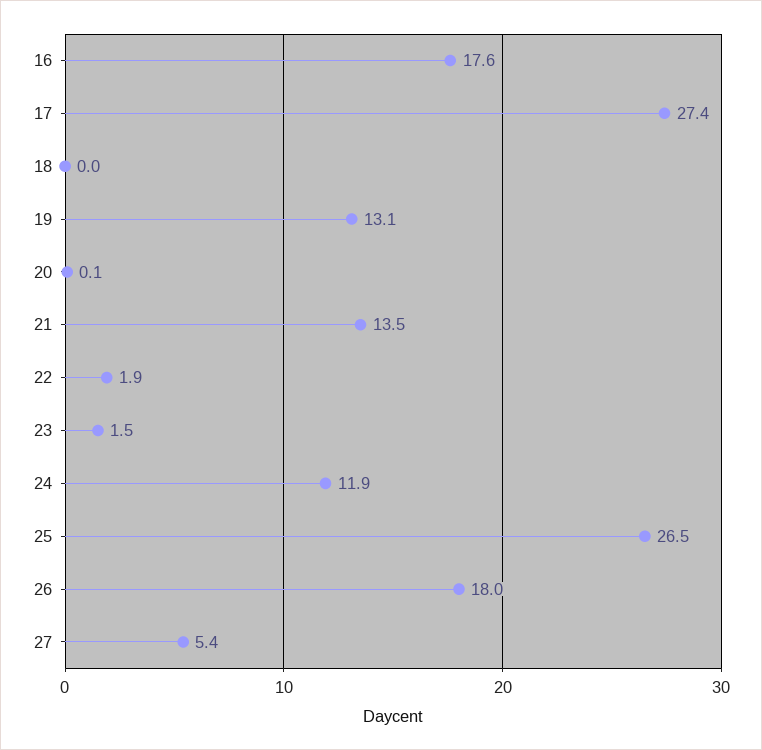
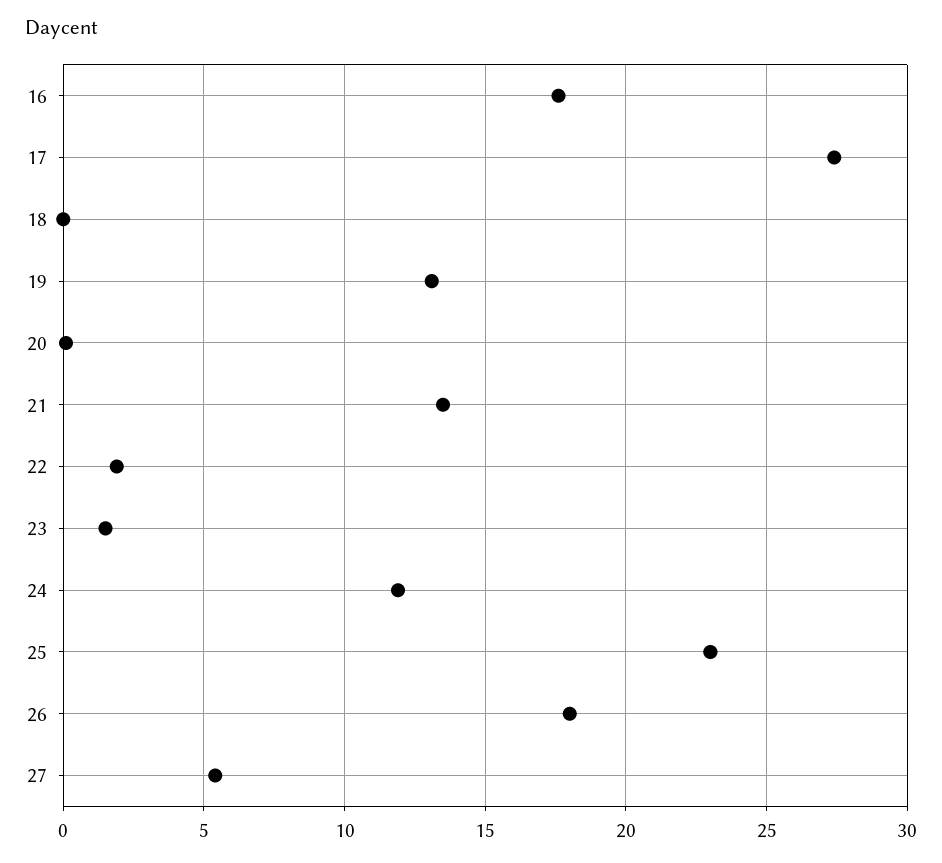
  {
    "16": 17.6,
    "17": 27.4,
    "18": 0,
    "19": 13.1,
    "20": 0.1,
    "21": 13.5,
    "22": 1.9,
    "23": 1.5,
    "24": 11.9,
-   "25": 26.5,
+   "25": 23,
    "26": 18,
    "27": 5.4
  }

